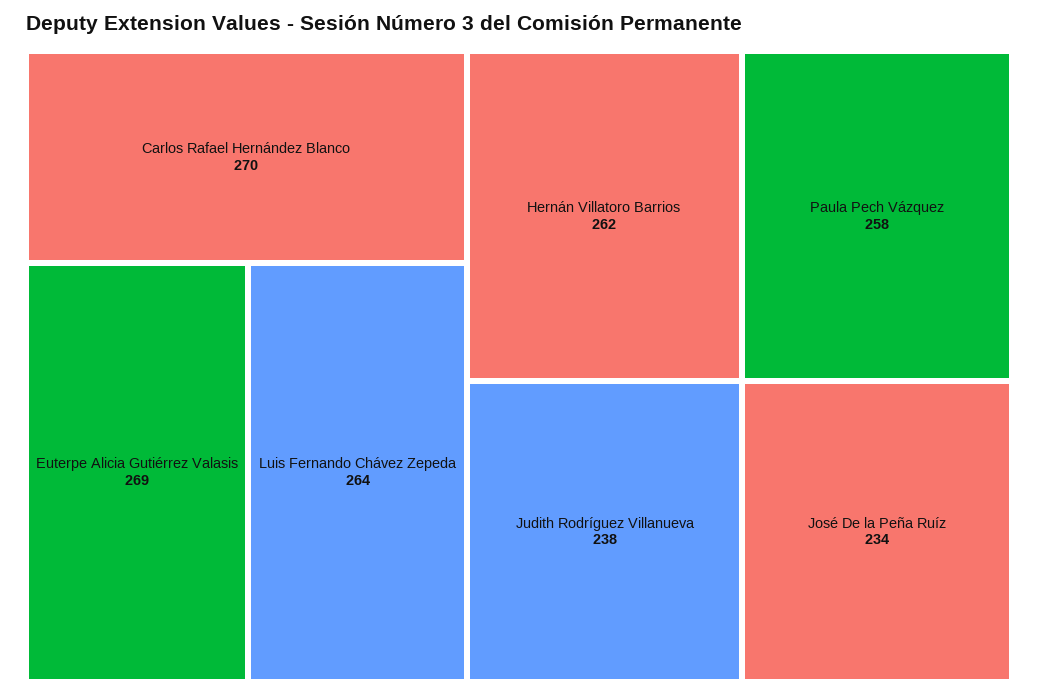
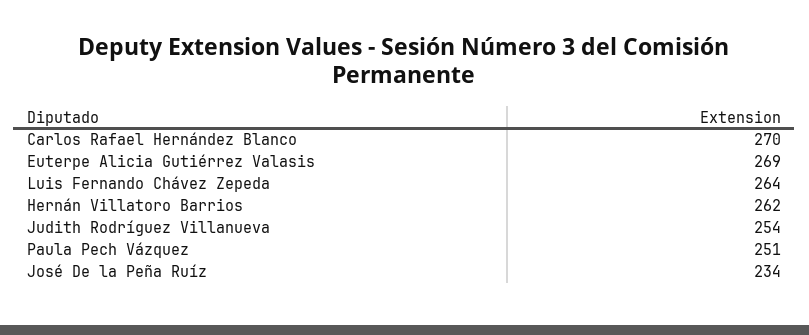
  {
    "Carlos Rafael Hernández Blanco": 270,
    "Euterpe Alicia Gutiérrez Valasis": 269,
    "Luis Fernando Chávez Zepeda": 264,
    "Hernán Villatoro Barrios": 262,
-   "Paula Pech Vázquez": 258,
+   "Paula Pech Vázquez": 251,
-   "Judith Rodríguez Villanueva": 238,
+   "Judith Rodríguez Villanueva": 254,
    "José De la Peña Ruíz": 234
  }

